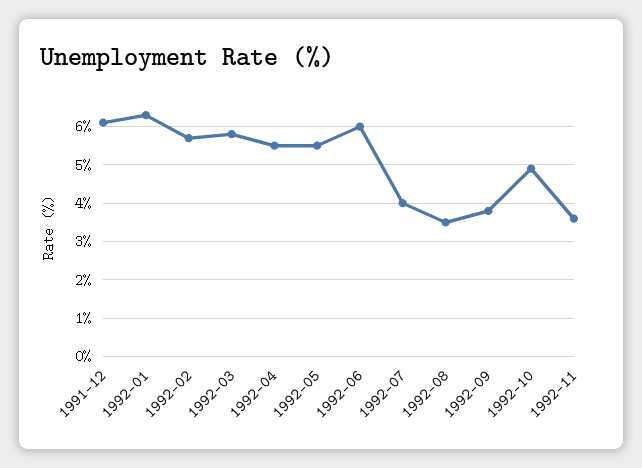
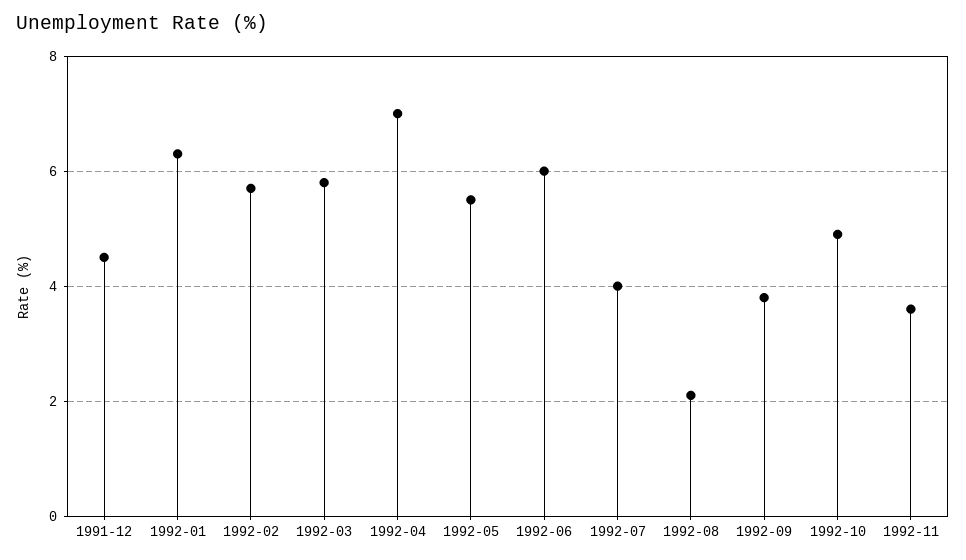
  {
-   "1991-12": 6,
+   "1991-12": 4.5,
    "1992-01": 6.5,
    "1992-02": 5.5,
    "1992-03": 6,
-   "1992-04": 5.5,
+   "1992-04": 7,
    "1992-05": 5.5,
    "1992-06": 6,
    "1992-07": 4,
-   "1992-08": 3.5,
+   "1992-08": 2,
    "1992-09": 4,
    "1992-10": 5,
    "1992-11": 3.5
  }

